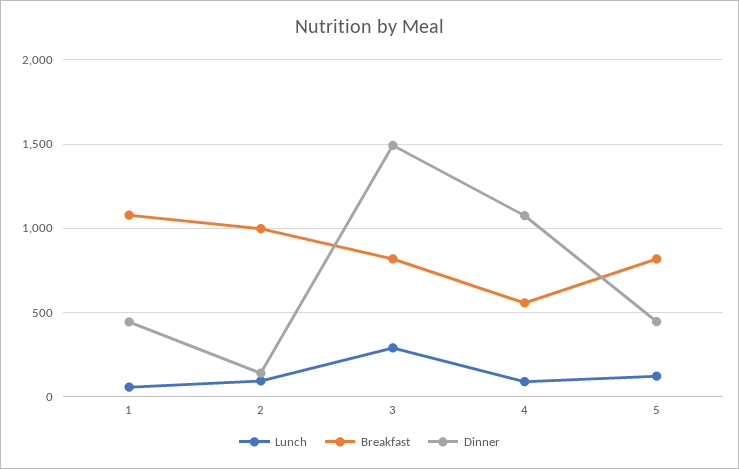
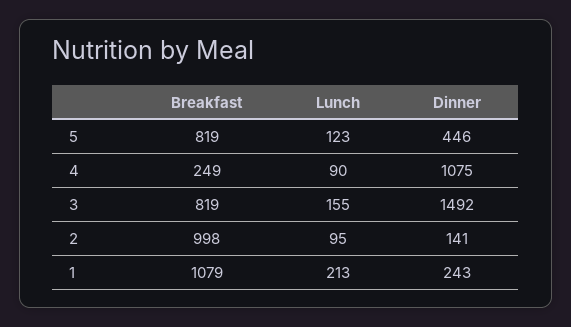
  {
    "Lunch": {
-     "1": 50,
+     "1": 213,
      "2": 95,
-     "3": 300,
+     "3": 155,
      "4": 90,
      "5": 123
    },
    "Breakfast": {
      "1": 1079,
      "2": 998,
      "3": 819,
-     "4": 550,
+     "4": 249,
      "5": 819
    },
    "Dinner": {
-     "1": 450,
+     "1": 243,
      "2": 141,
      "3": 1492,
      "4": 1075,
      "5": 446
    }
  }

